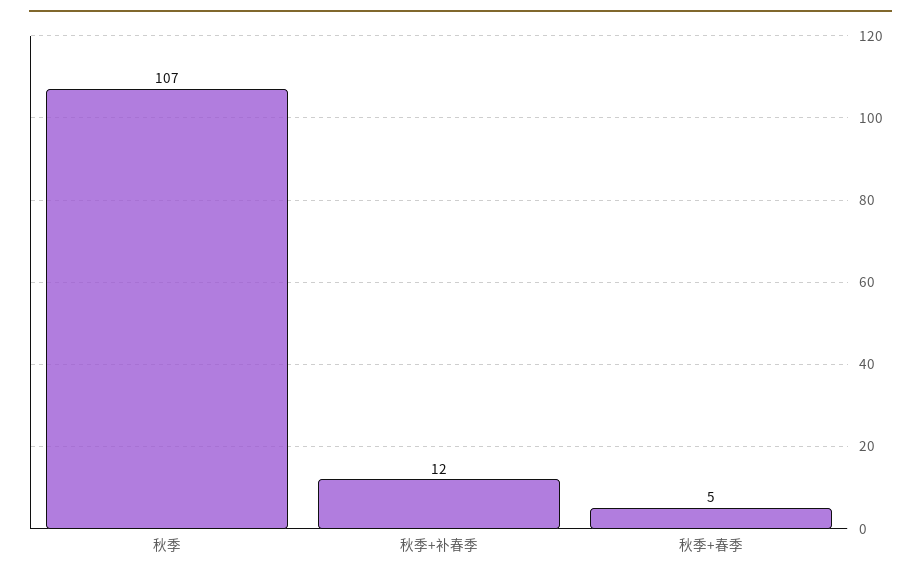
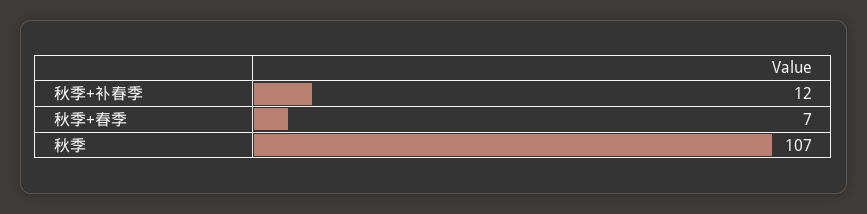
  {
    "秋季": 107,
    "秋季+补春季": 12,
-   "秋季+春季": 5
+   "秋季+春季": 7
  }

